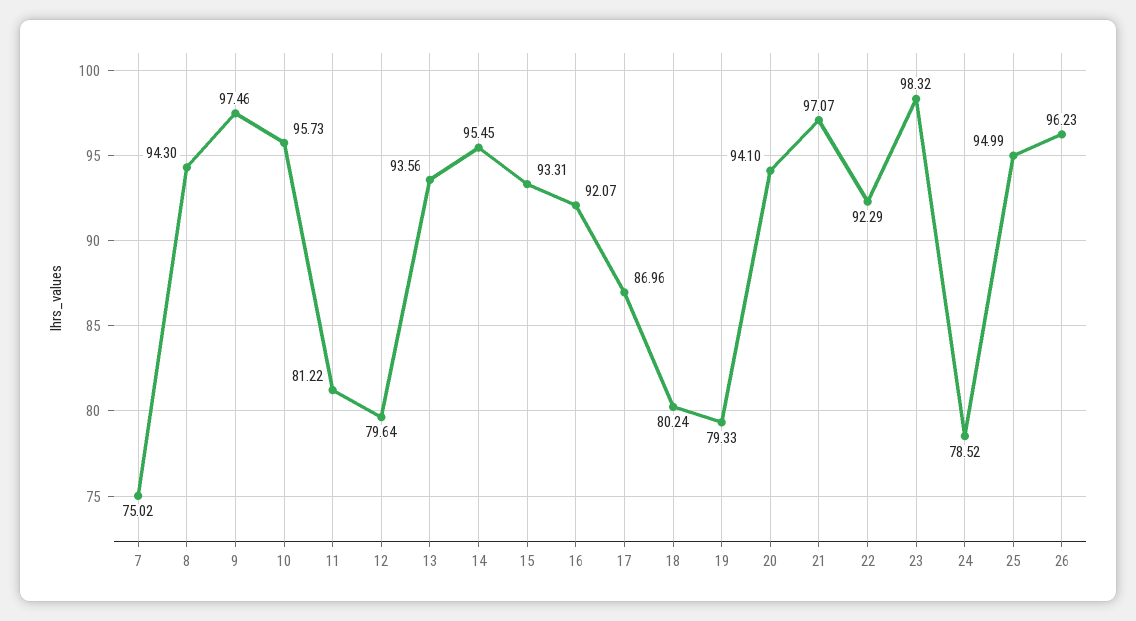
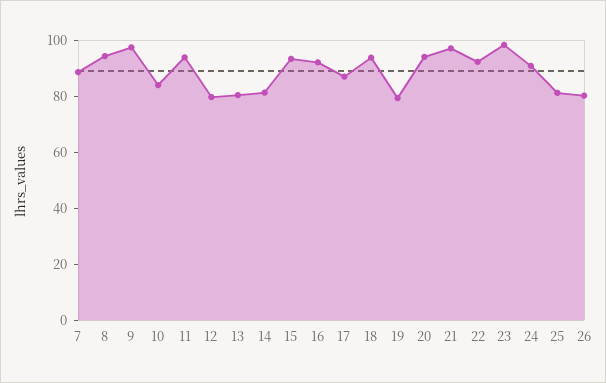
  {
-   "7": 75.02,
+   "7": 90,
    "8": 94.3,
    "9": 97.46,
-   "10": 95.73,
+   "10": 85,
-   "11": 81.22,
+   "11": 95,
    "12": 79.64,
-   "13": 93.56,
+   "13": 80,
-   "14": 95.45,
+   "14": 80,
    "15": 93.31,
    "16": 92.07,
    "17": 86.96,
-   "18": 80.24,
+   "18": 95,
    "19": 79.33,
    "20": 94.1,
    "21": 97.07,
    "22": 92.29,
    "23": 98.32,
-   "24": 78.52,
+   "24": 90,
-   "25": 94.99,
+   "25": 80,
-   "26": 96.23
+   "26": 80
  }

